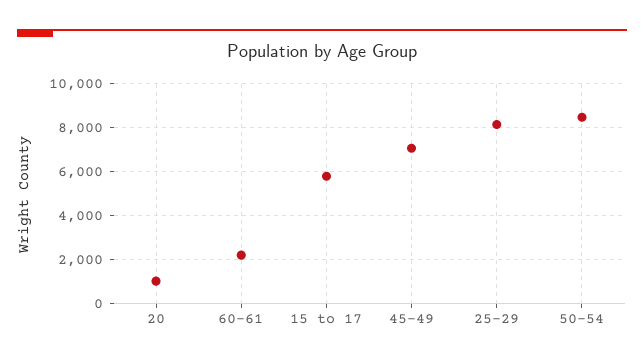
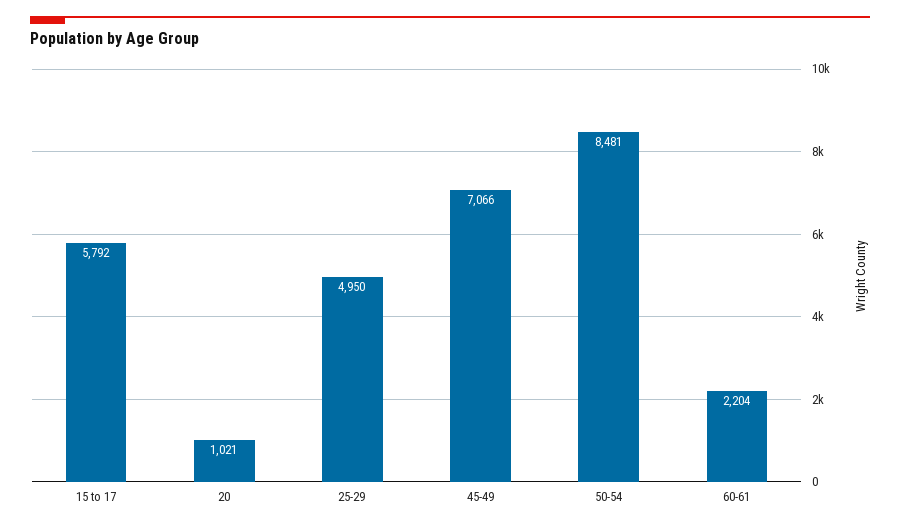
  {
    "20": 1021,
    "60-61": 2204,
    "15 to 17": 5792,
    "45-49": 7066,
-   "25-29": 8000,
+   "25-29": 4950,
    "50-54": 8481
  }

